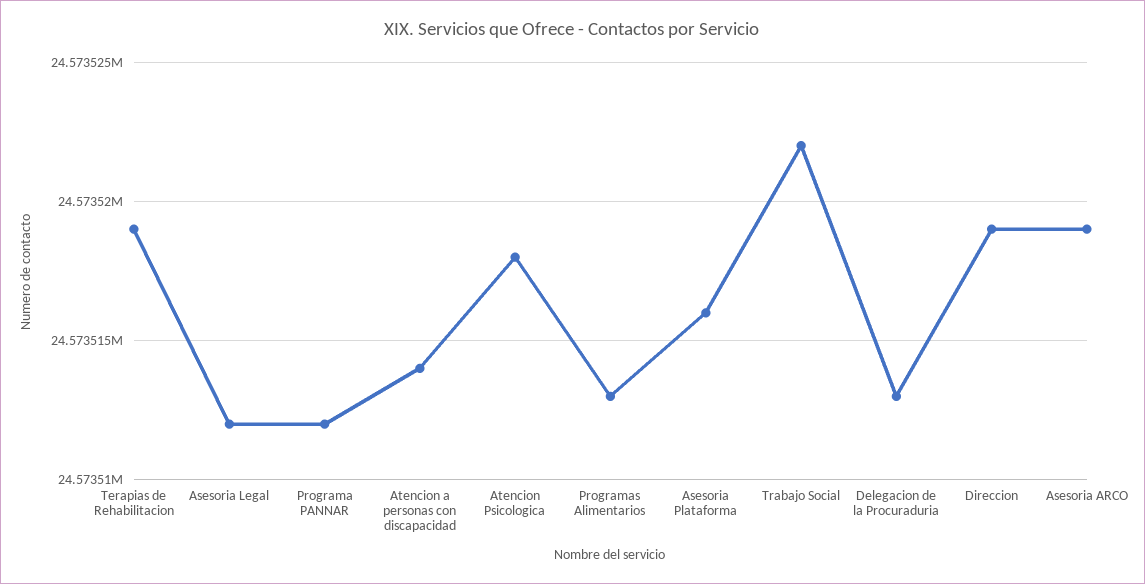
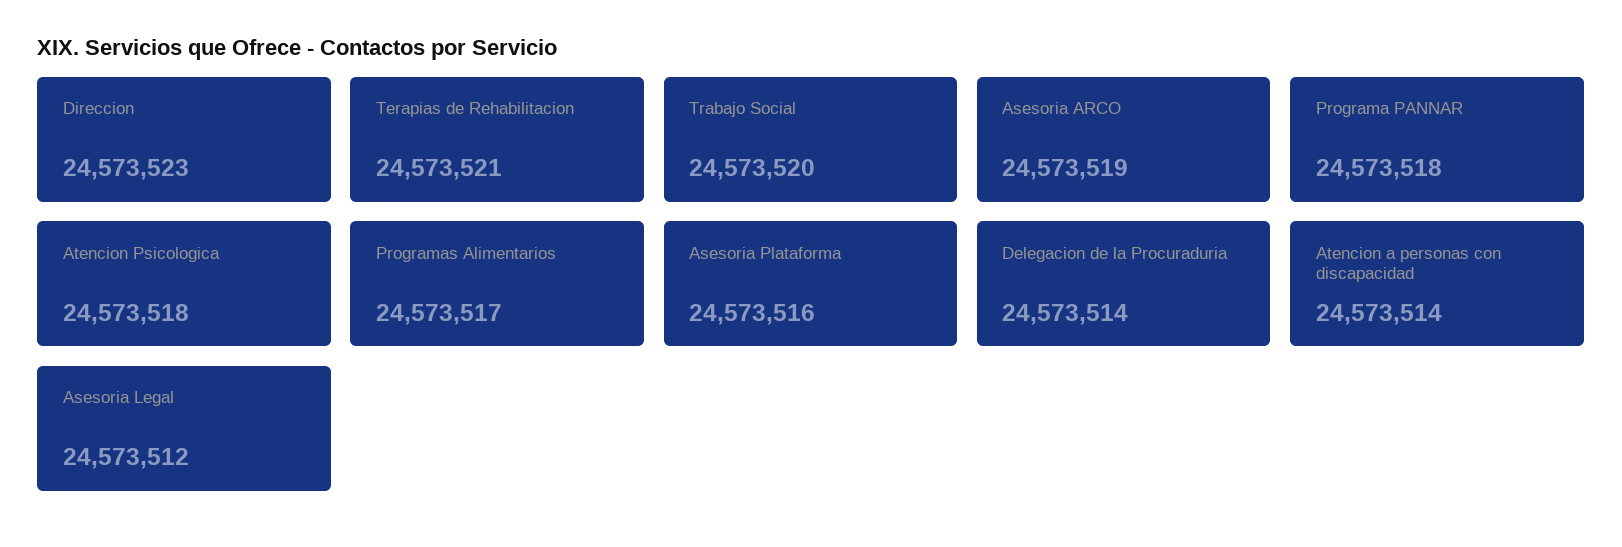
  {
-   "Terapias de Rehabilitacion": 24573519,
+   "Terapias de Rehabilitacion": 24573521,
    "Asesoria Legal": 24573512,
-   "Programa PANNAR": 24573512,
+   "Programa PANNAR": 24573518,
    "Atencion a personas con discapacidad": 24573514,
    "Atencion Psicologica": 24573518,
-   "Programas Alimentarios": 24573513,
+   "Programas Alimentarios": 24573517,
    "Asesoria Plataforma": 24573516,
-   "Trabajo Social": 24573522,
+   "Trabajo Social": 24573520,
-   "Delegacion de la Procuraduria": 24573513,
+   "Delegacion de la Procuraduria": 24573514,
-   "Direccion": 24573519,
+   "Direccion": 24573523,
    "Asesoria ARCO": 24573519
  }

